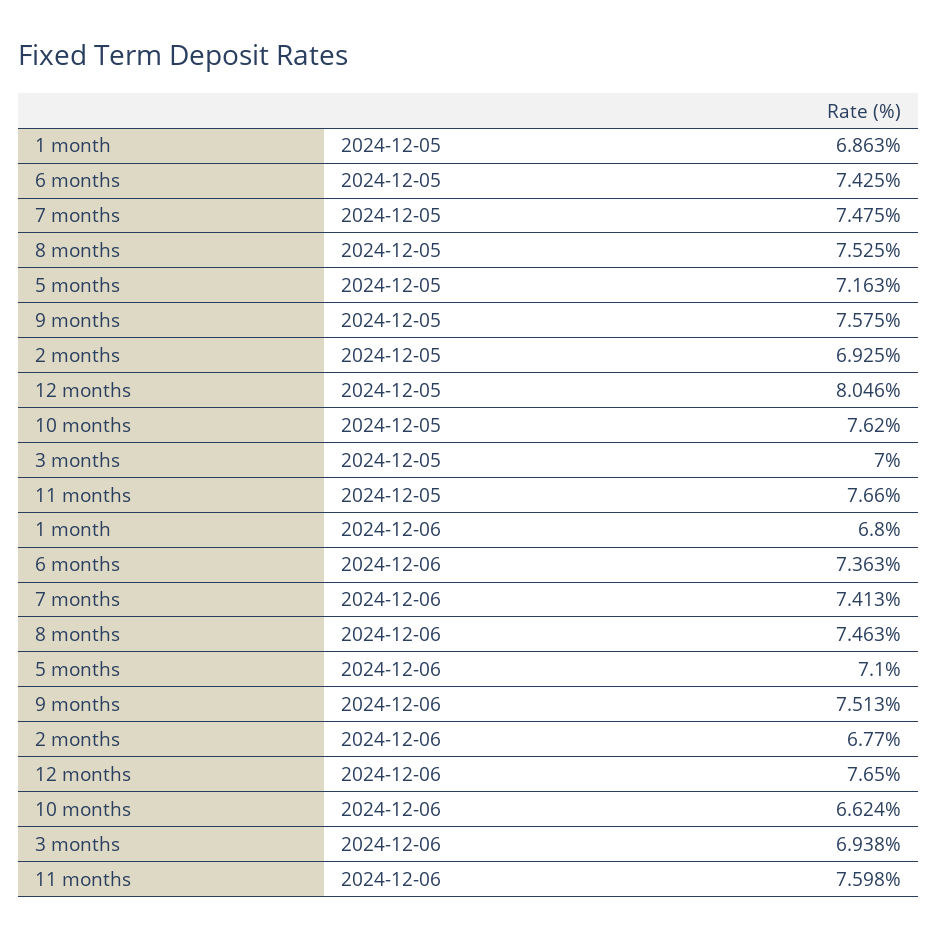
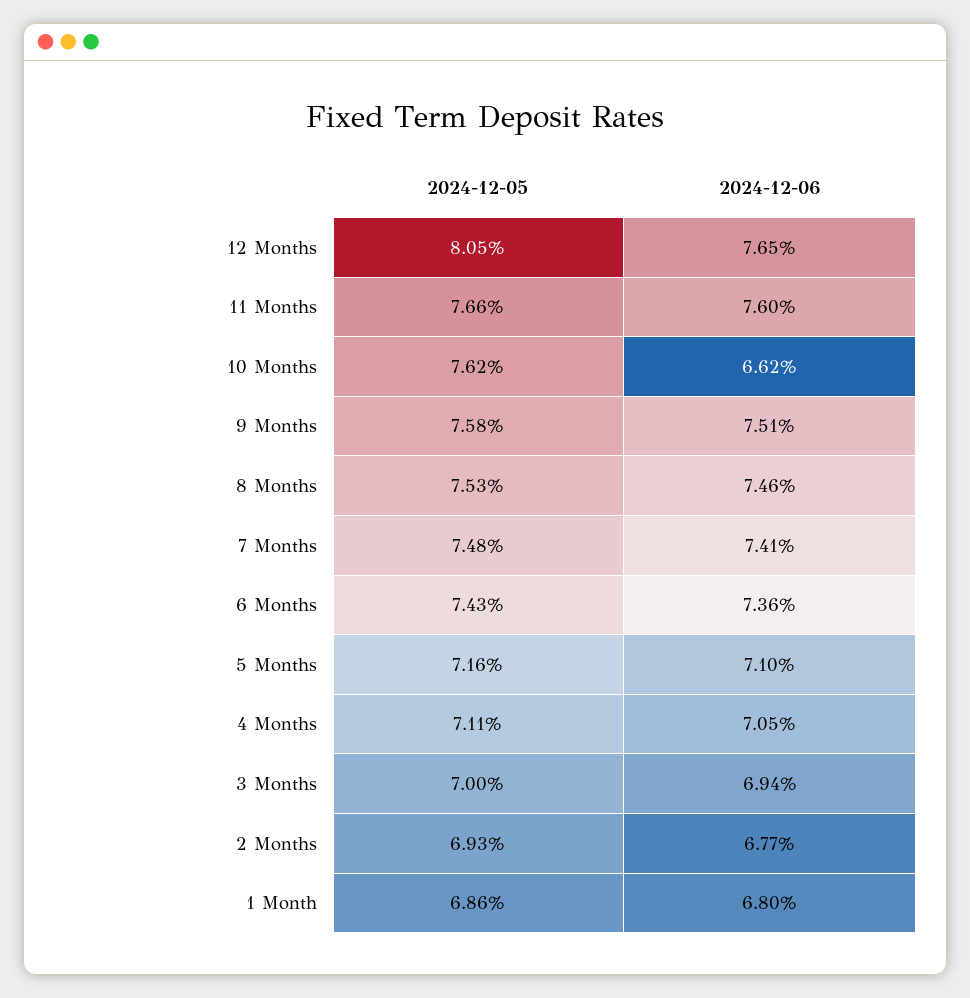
  {
    "1 month": {
      "2024-12-05": 6.863,
      "2024-12-06": 6.8
    },
    "6 months": {
      "2024-12-05": 7.425,
      "2024-12-06": 7.363
    },
    "7 months": {
      "2024-12-05": 7.475,
      "2024-12-06": 7.413
    },
    "8 months": {
      "2024-12-05": 7.525,
      "2024-12-06": 7.463
    },
    "5 months": {
      "2024-12-05": 7.163,
      "2024-12-06": 7.1
    },
    "9 months": {
      "2024-12-05": 7.575,
      "2024-12-06": 7.513
    },
    "2 months": {
      "2024-12-05": 6.925,
      "2024-12-06": 6.77
    },
    "12 months": {
      "2024-12-05": 8.046,
      "2024-12-06": 7.65
    },
    "10 months": {
      "2024-12-05": 7.62,
      "2024-12-06": 6.624
    },
    "3 months": {
      "2024-12-05": 7,
      "2024-12-06": 6.938
    },
    "11 months": {
      "2024-12-05": 7.66,
      "2024-12-06": 7.598
-   }
+   },
+   "4 Months": {
+     "2024-12-05": 7.11,
+     "2024-12-06": 7.05
+   }
  }

